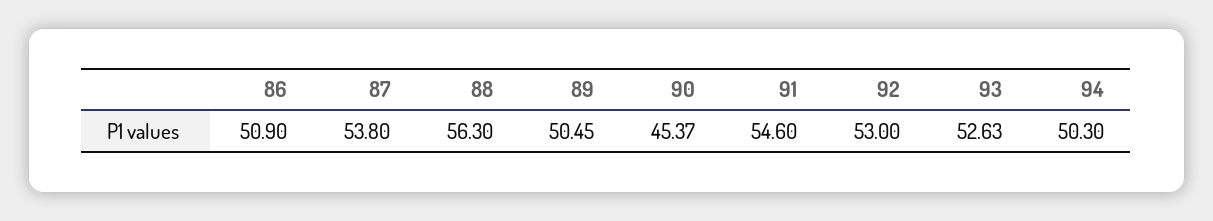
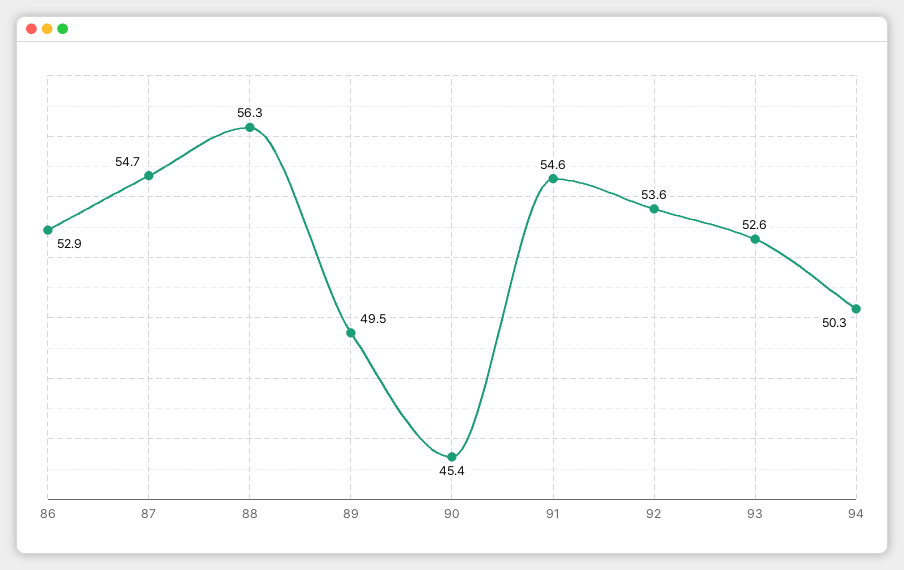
  {
-   "86": 50.9,
+   "86": 52.9,
-   "87": 53.8,
+   "87": 54.7,
    "88": 56.3,
-   "89": 50.45,
+   "89": 49.5,
    "90": 45.37,
    "91": 54.6,
-   "92": 53,
+   "92": 53.6,
    "93": 52.63,
    "94": 50.3
  }

